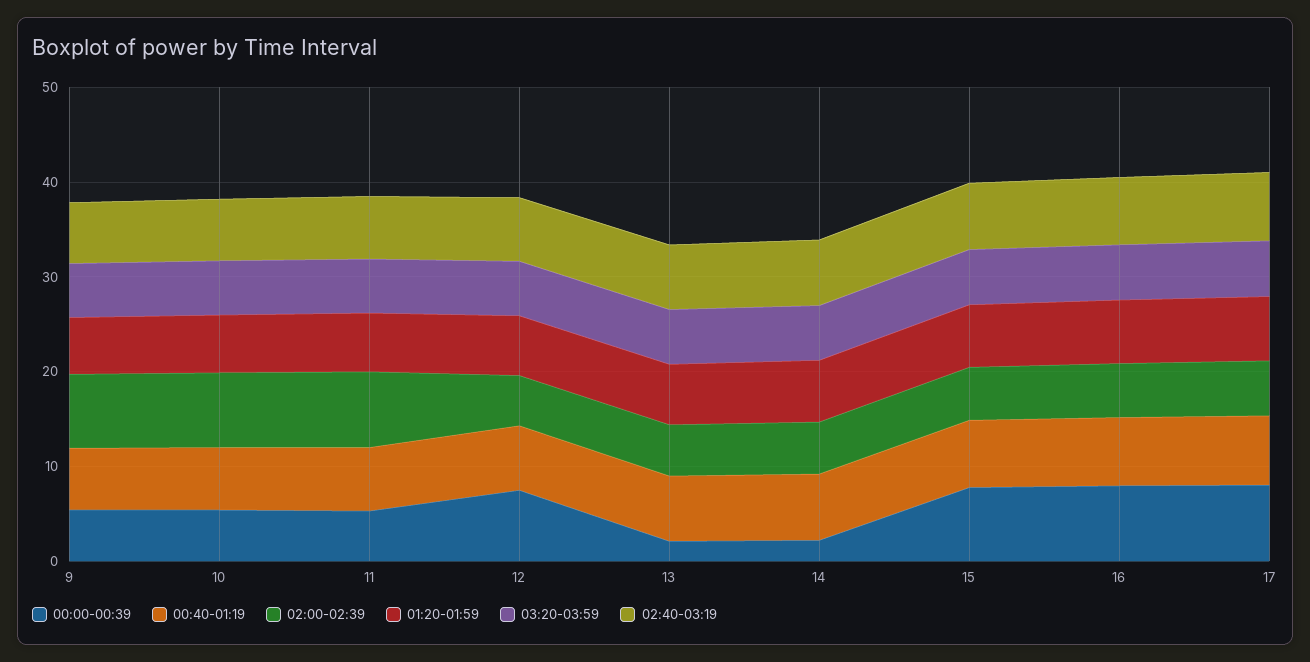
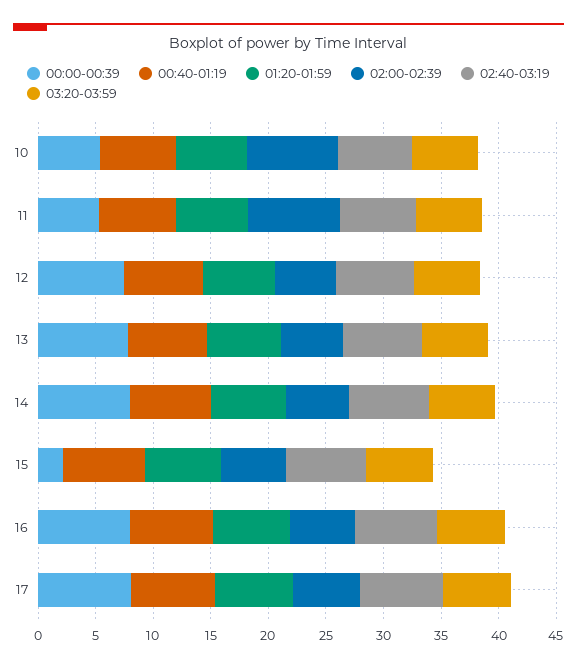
  {
    "00:00-00:39": {
-     "9": 6,
      "10": 5,
      "11": 5,
      "12": 8,
-     "13": 2,
+     "13": 8,
-     "14": 2,
+     "14": 8,
-     "15": 8,
+     "15": 2,
      "16": 8,
      "17": 8
    },
    "00:40-01:19": {
-     "9": 6,
      "10": 7,
      "11": 7,
      "12": 7,
      "13": 7,
      "14": 7,
      "15": 7,
      "16": 7,
      "17": 7
    },
    "02:00-02:39": {
-     "9": 8,
      "10": 8,
      "11": 8,
      "12": 5,
      "13": 5,
      "14": 6,
      "15": 6,
      "16": 6,
      "17": 6
    },
    "01:20-01:59": {
-     "9": 6,
      "10": 6,
      "11": 6,
      "12": 6,
      "13": 6,
      "14": 7,
      "15": 7,
      "16": 7,
      "17": 7
    },
    "03:20-03:59": {
-     "9": 6,
      "10": 6,
      "11": 6,
      "12": 6,
      "13": 6,
      "14": 6,
      "15": 6,
      "16": 6,
      "17": 6
    },
    "02:40-03:19": {
-     "9": 6,
      "10": 7,
      "11": 7,
      "12": 7,
      "13": 7,
      "14": 7,
      "15": 7,
      "16": 7,
      "17": 7
    }
  }

